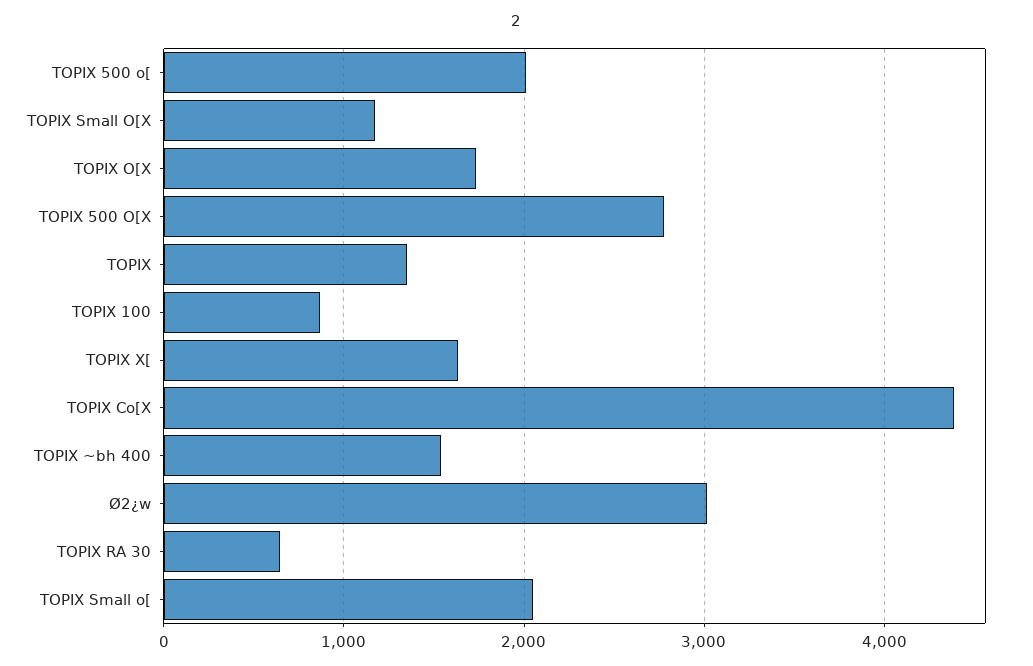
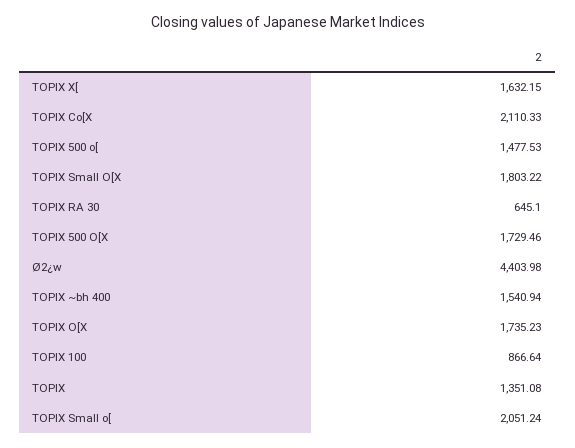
  {
-   "TOPIX 500 o[": 2000,
+   "TOPIX 500 o[": 1477.53,
-   "TOPIX Small O[X": 1200,
+   "TOPIX Small O[X": 1803.22,
    "TOPIX O[X": 1735.23,
-   "TOPIX 500 O[X": 2800,
+   "TOPIX 500 O[X": 1729.46,
    "TOPIX": 1351.08,
    "TOPIX 100": 866.64,
    "TOPIX X[": 1632.15,
-   "TOPIX Co[X": 4400,
+   "TOPIX Co[X": 2110.33,
    "TOPIX ~bh 400": 1540.94,
-   "Ø2¿w": 3000,
+   "Ø2¿w": 4403.98,
    "TOPIX RA 30": 645.1,
    "TOPIX Small o[": 2051.24
  }

